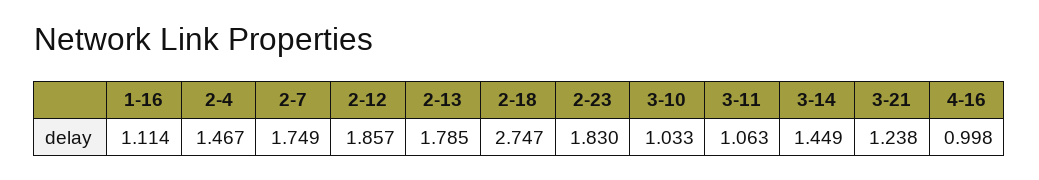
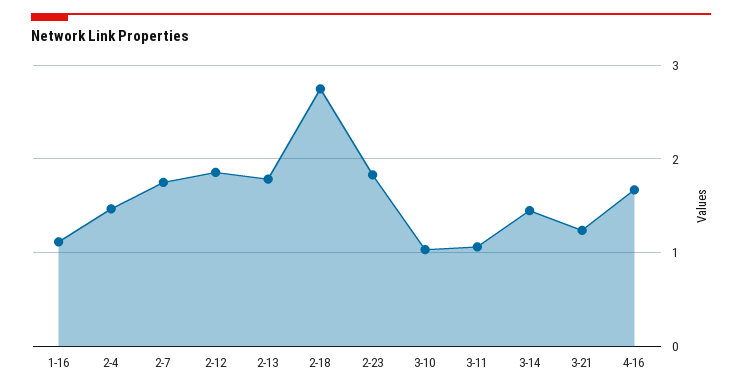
  {
    "1-16": 1.114,
    "2-4": 1.467,
    "2-7": 1.749,
    "2-12": 1.857,
    "2-13": 1.785,
    "2-18": 2.747,
    "2-23": 1.83,
    "3-10": 1.033,
    "3-11": 1.063,
    "3-14": 1.449,
    "3-21": 1.238,
-   "4-16": 0.998
+   "4-16": 1.7
  }

